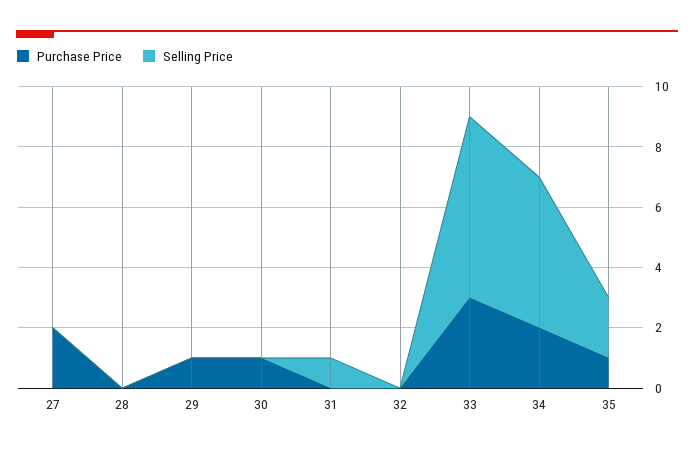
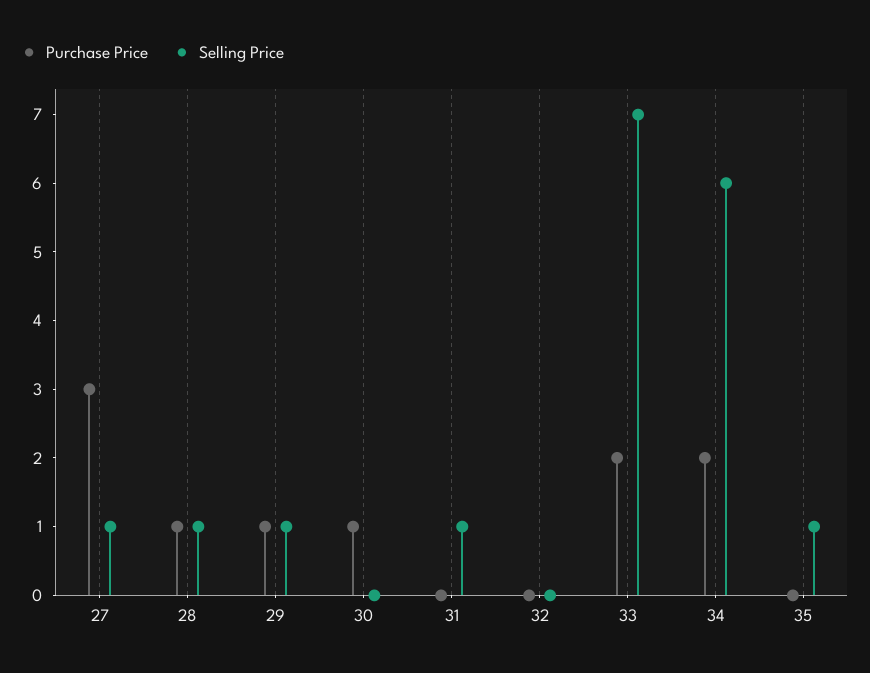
  {
    "Purchase Price": {
-     "27": 2,
+     "27": 3,
-     "28": 0,
+     "28": 1,
      "29": 1,
      "30": 1,
      "31": 0,
      "32": 0,
-     "33": 3,
+     "33": 2,
      "34": 2,
-     "35": 1
+     "35": 0
    },
    "Selling Price": {
-     "27": 0,
+     "27": 1,
-     "28": 0,
+     "28": 1,
-     "29": 0,
+     "29": 1,
      "30": 0,
      "31": 1,
      "32": 0,
-     "33": 6,
+     "33": 7,
-     "34": 5,
+     "34": 6,
-     "35": 2
+     "35": 1
    }
  }

